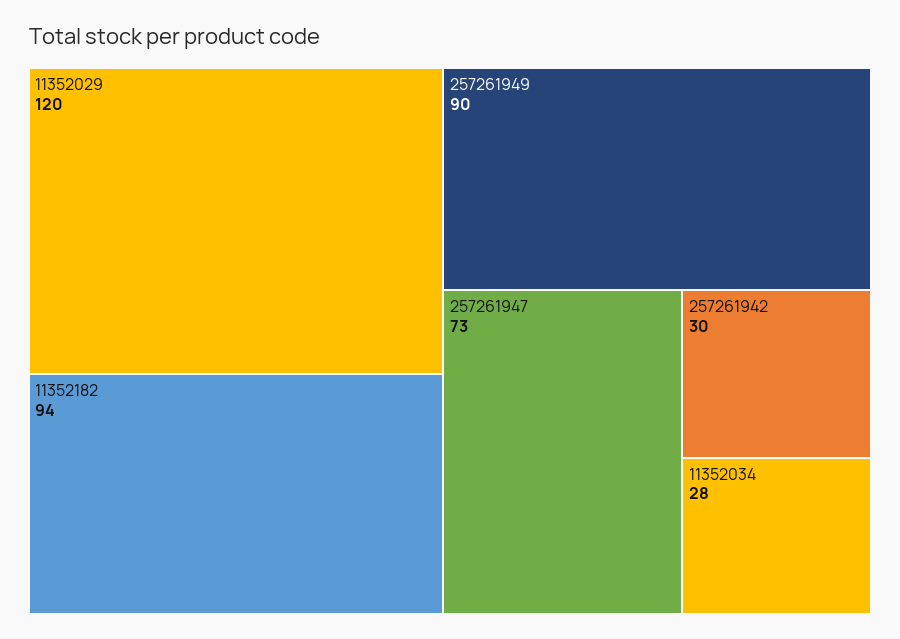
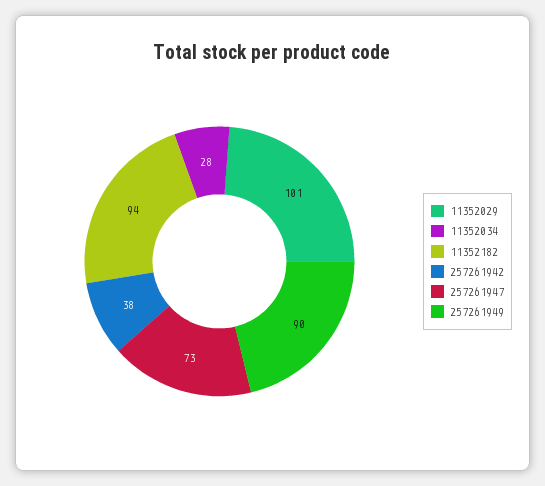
  {
-   "11352029": 120,
+   "11352029": 101,
    "11352182": 94,
    "257261949": 90,
    "257261947": 73,
-   "257261942": 30,
+   "257261942": 38,
    "11352034": 28
  }

